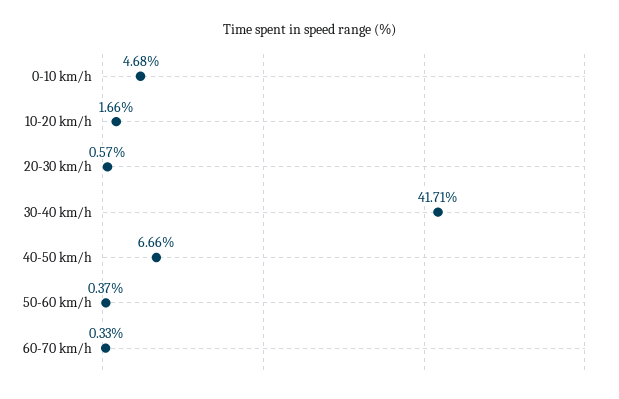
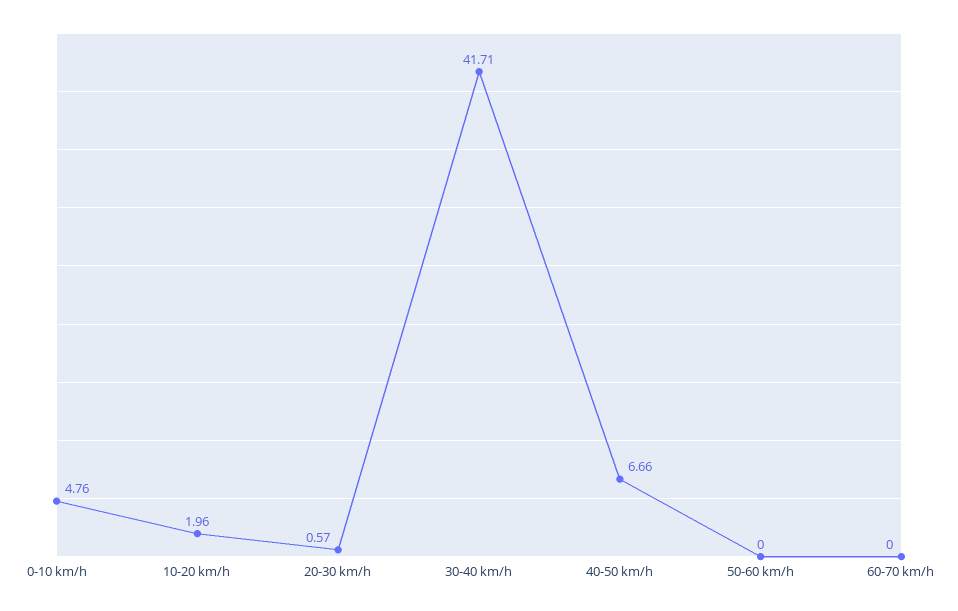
  {
-   "0-10 km/h": 4.68,
+   "0-10 km/h": 4.76,
-   "10-20 km/h": 1.66,
+   "10-20 km/h": 1.96,
    "20-30 km/h": 0.57,
    "30-40 km/h": 41.71,
    "40-50 km/h": 6.66,
-   "50-60 km/h": 0.37,
+   "50-60 km/h": 0,
-   "60-70 km/h": 0.33
+   "60-70 km/h": 0
  }

